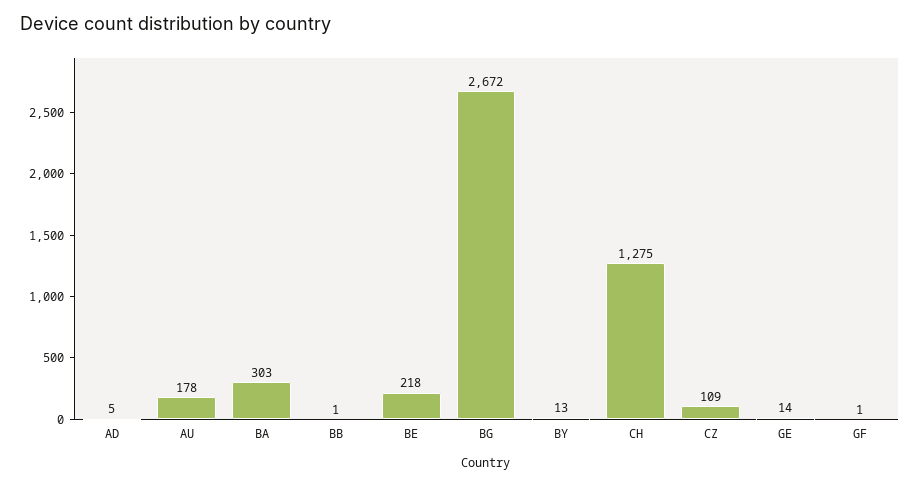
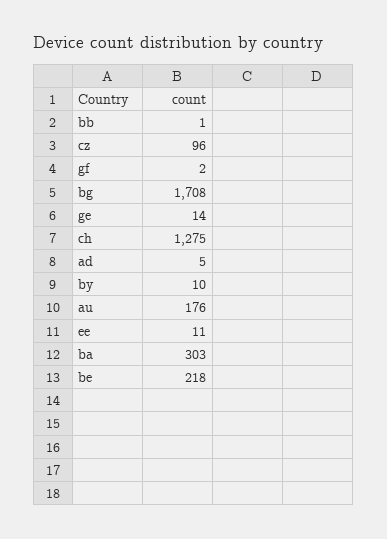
  {
    "AD": 5,
-   "AU": 178,
+   "AU": 176,
    "BA": 303,
    "BB": 1,
    "BE": 218,
-   "BG": 2672,
+   "BG": 1708,
-   "BY": 13,
+   "BY": 10,
    "CH": 1275,
-   "CZ": 109,
+   "CZ": 96,
    "GE": 14,
-   "GF": 1
+   "GF": 2,
+   "ee": 11
  }

